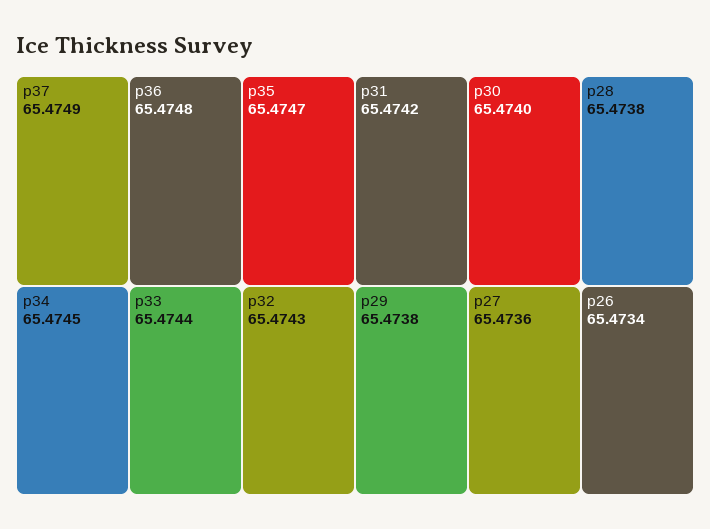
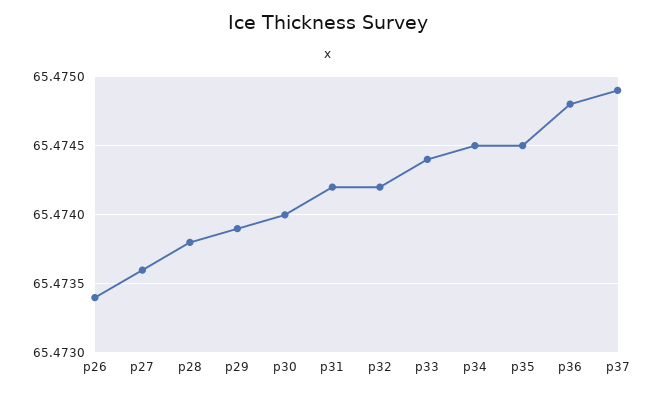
  {
    "p37": 65.4749,
    "p36": 65.4748,
-   "p35": 65.4747,
+   "p35": 65.4745,
    "p34": 65.4745,
    "p33": 65.4744,
-   "p32": 65.4743,
+   "p32": 65.4742,
    "p31": 65.4742,
    "p30": 65.474,
    "p28": 65.4738,
-   "p29": 65.4738,
+   "p29": 65.4739,
    "p27": 65.4736,
    "p26": 65.4734
  }

